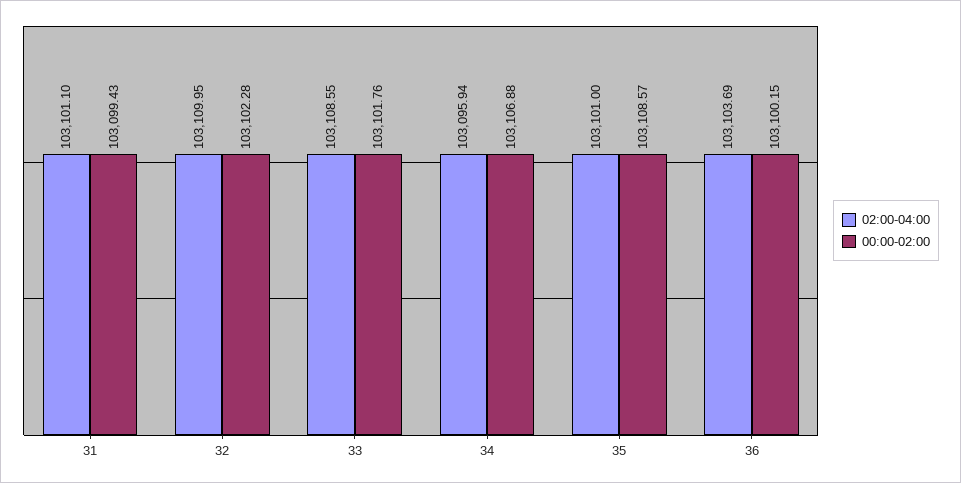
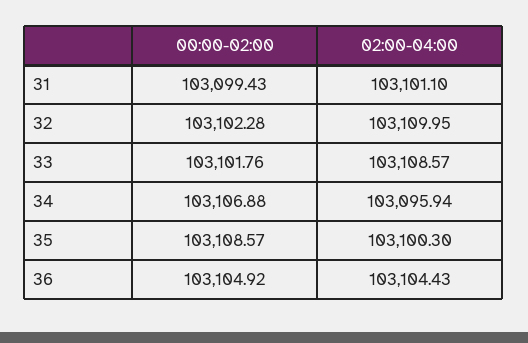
  {
    "02:00-04:00": {
      "31": 103101.1,
      "32": 103109.95,
-     "33": 103108.55,
+     "33": 103108.57,
      "34": 103095.94,
-     "35": 103101,
+     "35": 103100.3,
-     "36": 103103.69
+     "36": 103104.43
    },
    "00:00-02:00": {
      "31": 103099.43,
      "32": 103102.28,
      "33": 103101.76,
      "34": 103106.88,
      "35": 103108.57,
-     "36": 103100.15
+     "36": 103104.92
    }
  }

